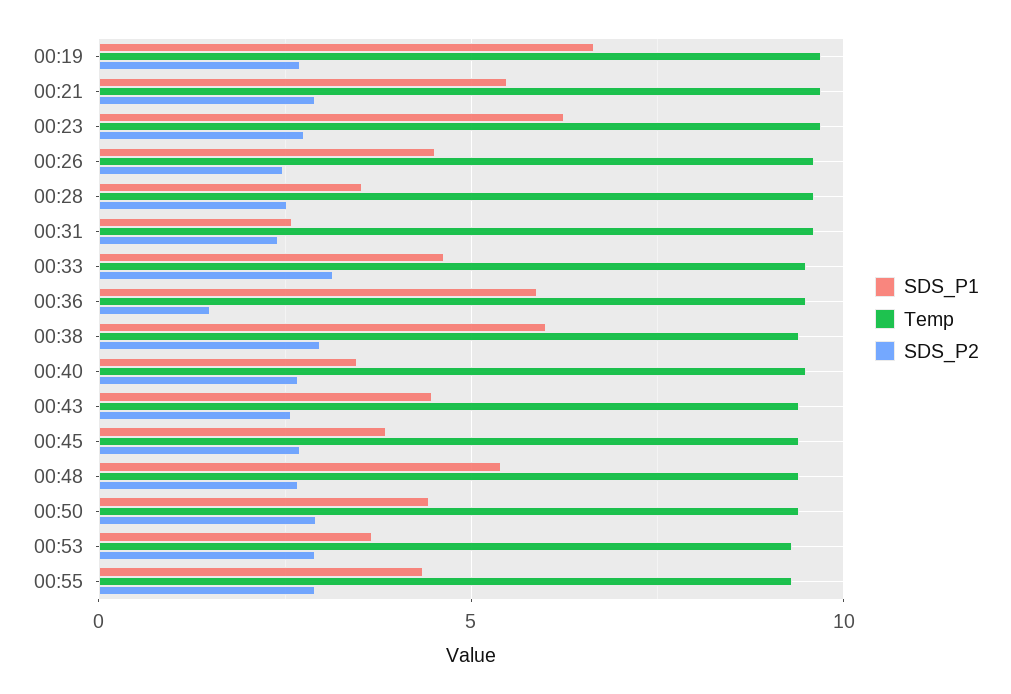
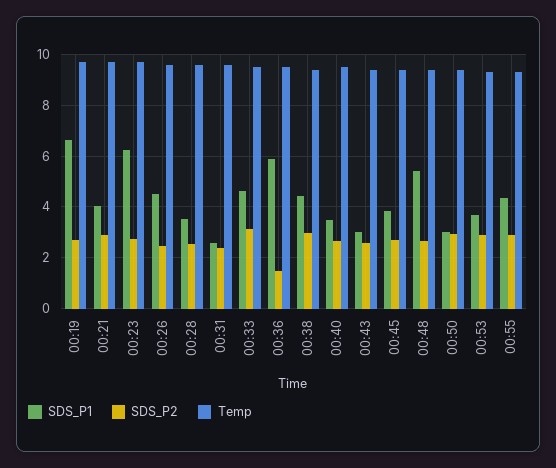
  {
    "SDS_P1": {
      "00:19": 6.75,
-     "00:21": 5.5,
+     "00:21": 4,
      "00:23": 6.25,
      "00:26": 4.5,
      "00:28": 3.5,
      "00:31": 2.5,
      "00:33": 4.75,
      "00:36": 6,
-     "00:38": 6,
+     "00:38": 4.5,
      "00:40": 3.5,
-     "00:43": 4.5,
+     "00:43": 3,
      "00:45": 3.75,
      "00:48": 5.5,
-     "00:50": 4.5,
+     "00:50": 3,
      "00:53": 3.75,
      "00:55": 4.25
    },
    "Temp": {
      "00:19": 9.75,
      "00:21": 9.75,
      "00:23": 9.75,
      "00:26": 9.5,
      "00:28": 9.5,
      "00:31": 9.5,
      "00:33": 9.5,
      "00:36": 9.5,
      "00:38": 9.5,
      "00:40": 9.5,
      "00:43": 9.5,
      "00:45": 9.5,
      "00:48": 9.5,
      "00:50": 9.5,
      "00:53": 9.25,
      "00:55": 9.25
    },
    "SDS_P2": {
      "00:19": 2.75,
      "00:21": 3,
      "00:23": 2.75,
      "00:26": 2.5,
      "00:28": 2.5,
      "00:31": 2.5,
      "00:33": 3.25,
      "00:36": 1.5,
      "00:38": 3,
      "00:40": 2.75,
      "00:43": 2.5,
      "00:45": 2.75,
      "00:48": 2.75,
      "00:50": 3,
      "00:53": 3,
      "00:55": 3
    }
  }

